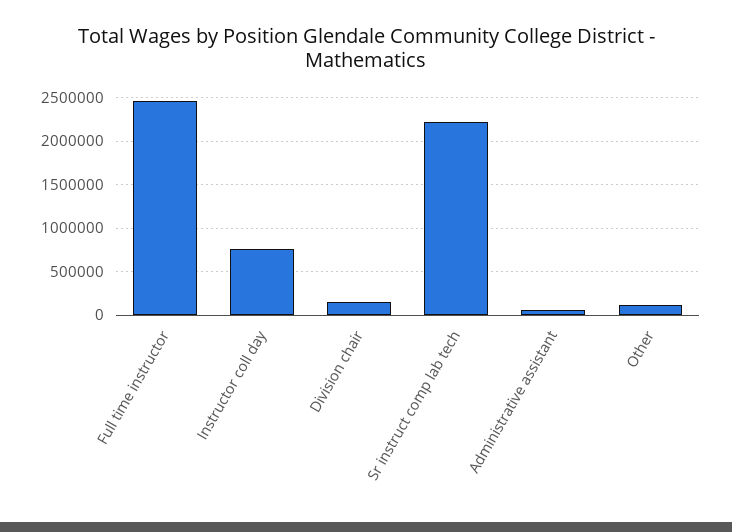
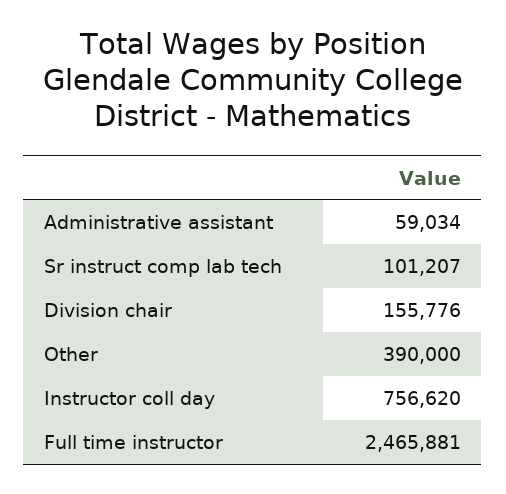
  {
    "Full time instructor": 2465881,
    "Instructor coll day": 756620,
    "Division chair": 155776,
-   "Sr instruct comp lab tech": 2200000,
+   "Sr instruct comp lab tech": 101207,
    "Administrative assistant": 59034,
-   "Other": 100000
+   "Other": 390000
  }

